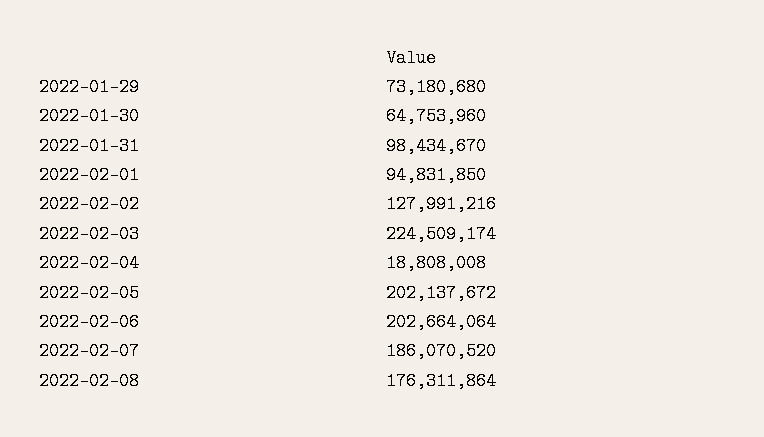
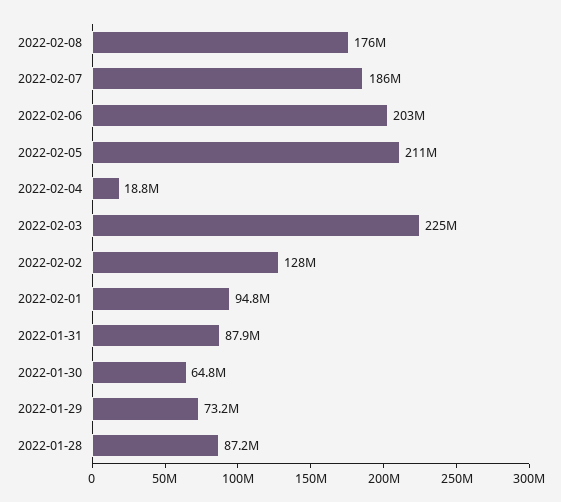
  {
    "2022-01-29": 73180680,
    "2022-01-30": 64753960,
-   "2022-01-31": 98434670,
+   "2022-01-31": 87900000,
    "2022-02-01": 94831850,
    "2022-02-02": 127991216,
    "2022-02-03": 224509174,
    "2022-02-04": 18808008,
-   "2022-02-05": 202137672,
+   "2022-02-05": 211000000,
    "2022-02-06": 202664064,
    "2022-02-07": 186070520,
-   "2022-02-08": 176311864
+   "2022-02-08": 176311864,
+   "2022-01-28": 87200000
  }

